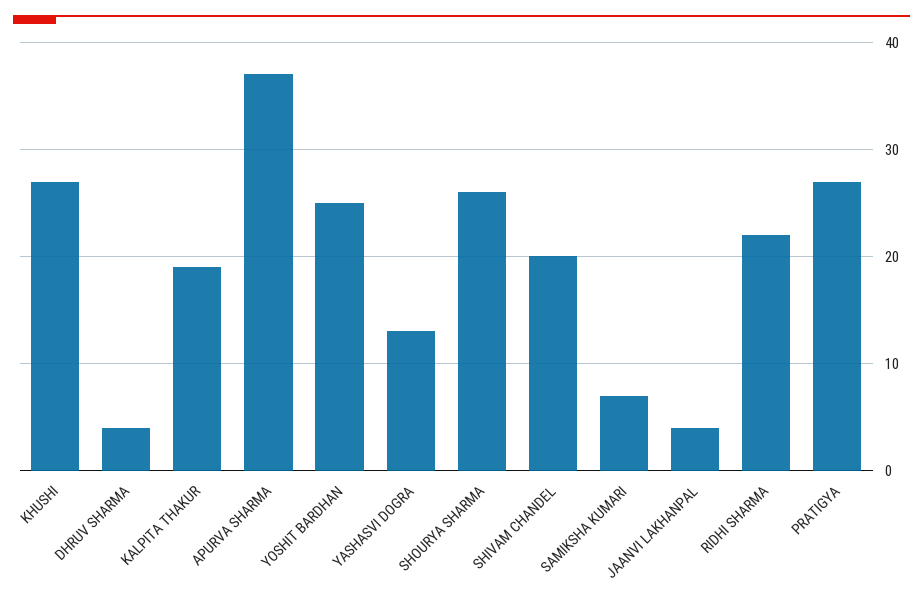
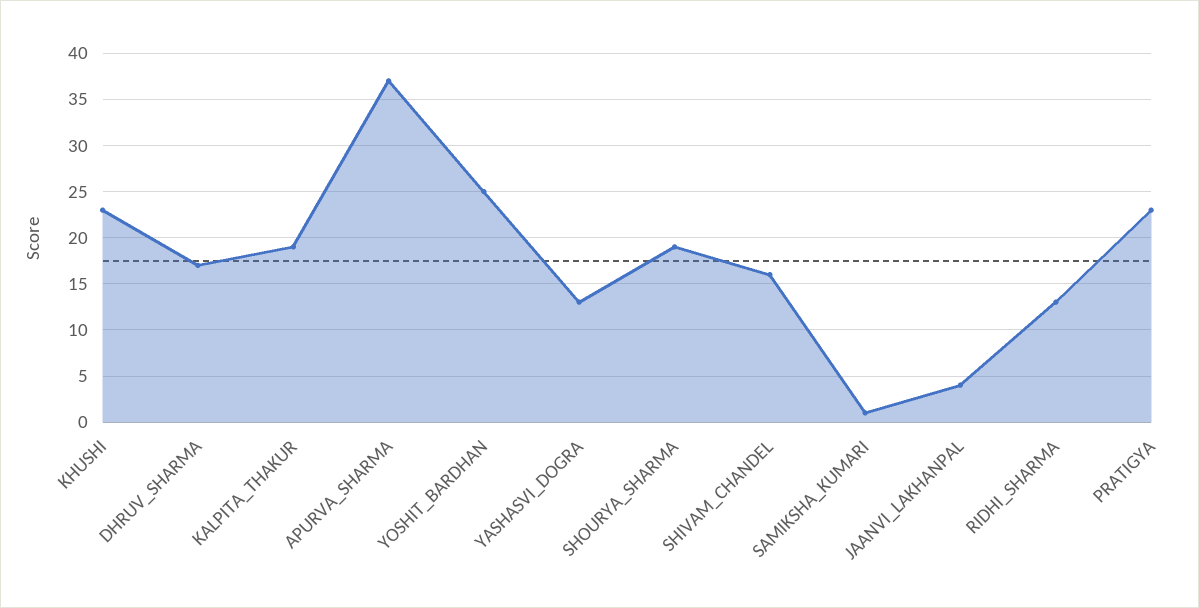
  {
-   "KHUSHI": 27,
+   "KHUSHI": 23,
-   "DHRUV SHARMA": 4,
+   "DHRUV SHARMA": 17,
    "KALPITA THAKUR": 19,
    "APURVA SHARMA": 37,
    "YOSHIT BARDHAN": 25,
    "YASHASVI DOGRA": 13,
-   "SHOURYA SHARMA": 26,
+   "SHOURYA SHARMA": 19,
-   "SHIVAM CHANDEL": 20,
+   "SHIVAM CHANDEL": 16,
-   "SAMIKSHA KUMARI": 7,
+   "SAMIKSHA KUMARI": 1,
    "JAANVI LAKHANPAL": 4,
-   "RIDHI SHARMA": 22,
+   "RIDHI SHARMA": 13,
-   "PRATIGYA": 27
+   "PRATIGYA": 23
  }

